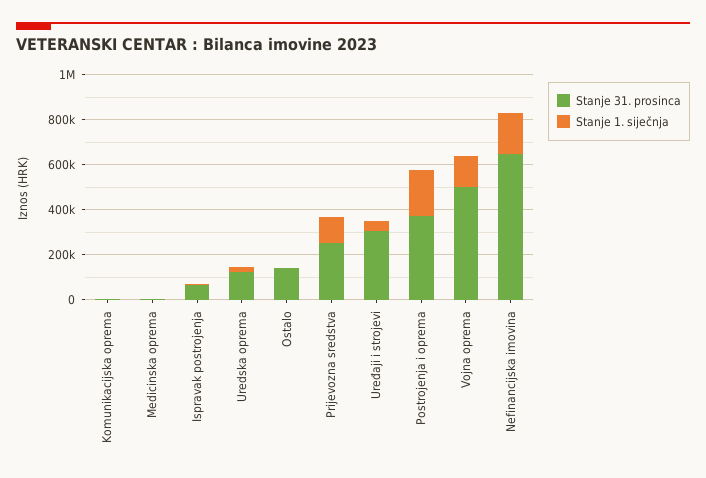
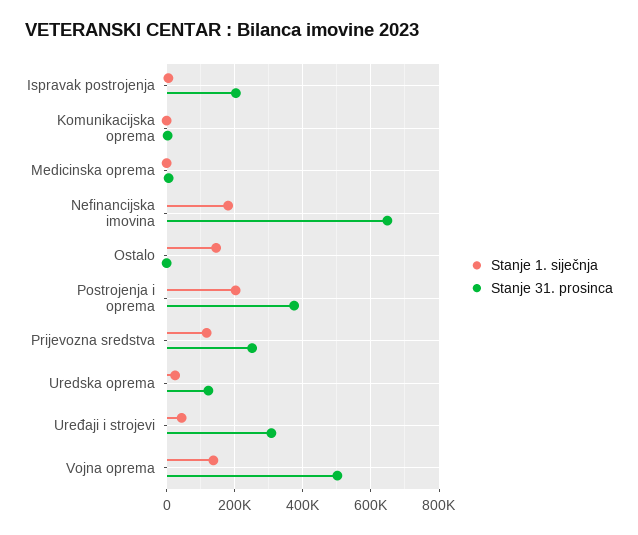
  {
    "Stanje 31. prosinca": {
      "Komunikacijska oprema": 0,
      "Medicinska oprema": 0,
-     "Ispravak postrojenja": 50000,
+     "Ispravak postrojenja": 200000,
      "Uredska oprema": 120000,
-     "Ostalo": 150000,
+     "Ostalo": 0,
      "Prijevozna sredstva": 260000,
      "Uređaji i strojevi": 300000,
      "Postrojenja i oprema": 380000,
      "Vojna oprema": 500000,
      "Nefinancijska imovina": 640000
    },
    "Stanje 1. siječnja": {
      "Komunikacijska oprema": 0,
      "Medicinska oprema": 0,
      "Ispravak postrojenja": 0,
      "Uredska oprema": 20000,
-     "Ostalo": 0,
+     "Ostalo": 140000,
      "Prijevozna sredstva": 120000,
      "Uređaji i strojevi": 40000,
      "Postrojenja i oprema": 200000,
      "Vojna oprema": 140000,
      "Nefinancijska imovina": 180000
    }
  }

